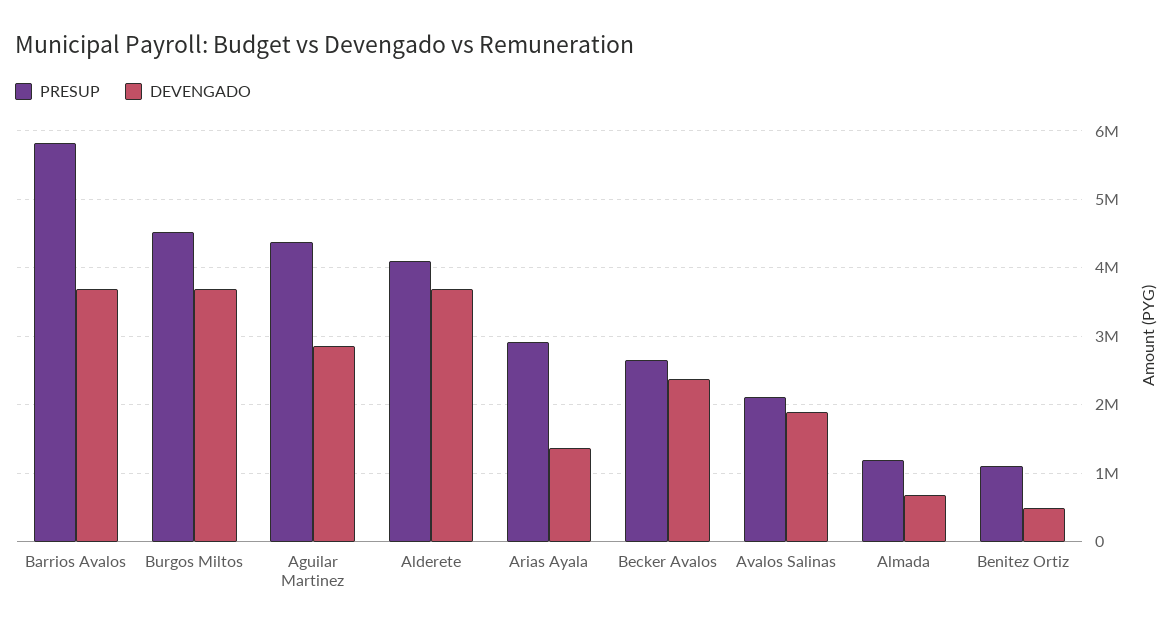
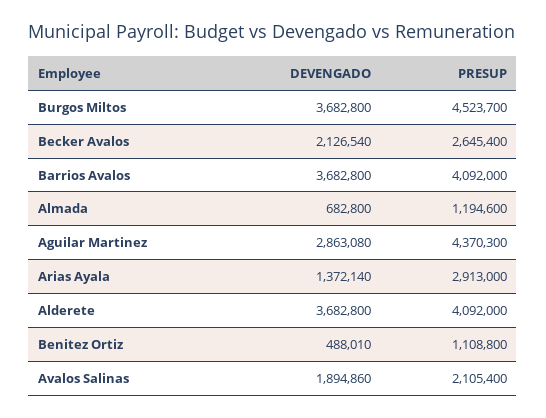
  {
    "PRESUP": {
-     "Barrios Avalos": 5800000,
+     "Barrios Avalos": 4092000,
      "Burgos Miltos": 4523700,
      "Aguilar Martinez": 4370300,
      "Alderete": 4092000,
      "Arias Ayala": 2913000,
      "Becker Avalos": 2645400,
      "Avalos Salinas": 2105400,
      "Almada": 1194600,
      "Benitez Ortiz": 1108800
    },
    "DEVENGADO": {
      "Barrios Avalos": 3682800,
      "Burgos Miltos": 3682800,
      "Aguilar Martinez": 2863080,
      "Alderete": 3682800,
      "Arias Ayala": 1372140,
-     "Becker Avalos": 2400000,
+     "Becker Avalos": 2126540,
      "Avalos Salinas": 1894860,
      "Almada": 682800,
      "Benitez Ortiz": 488010
    }
  }

